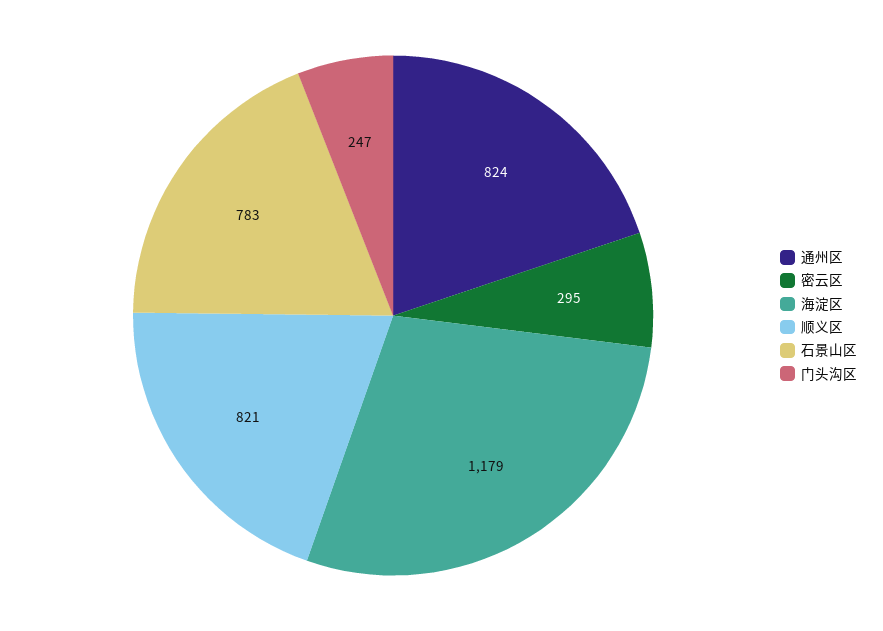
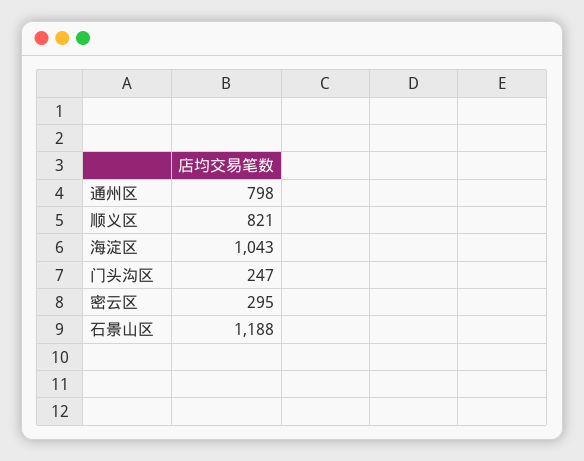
  {
-   "通州区": 824,
+   "通州区": 798,
    "密云区": 295,
-   "海淀区": 1179,
+   "海淀区": 1043,
    "顺义区": 821,
-   "石景山区": 783,
+   "石景山区": 1188,
    "门头沟区": 247
  }

